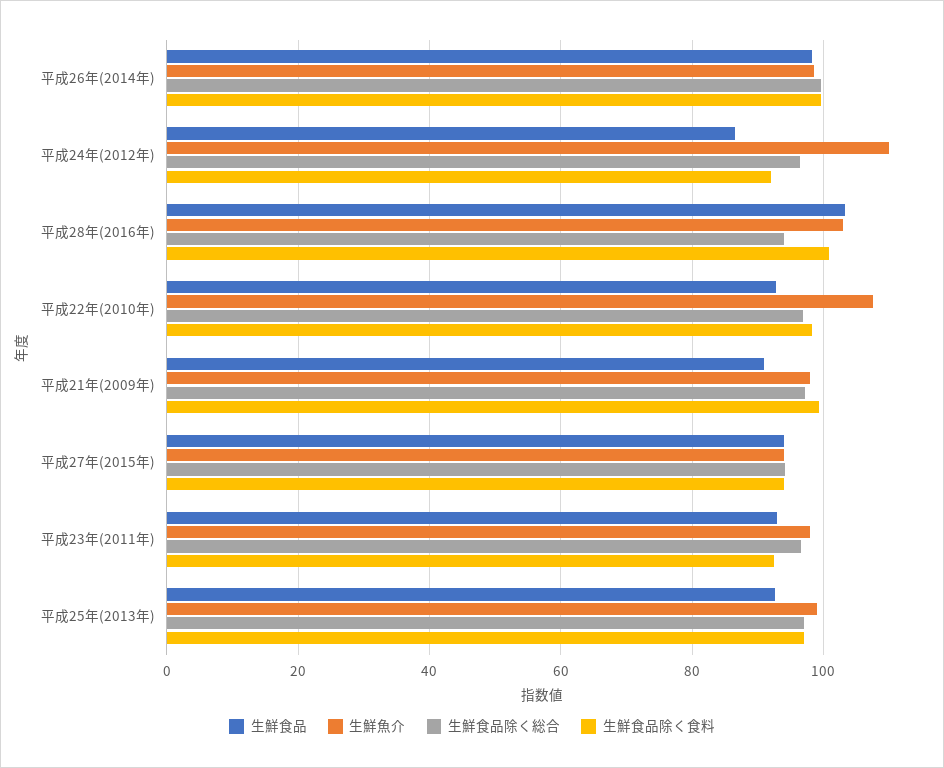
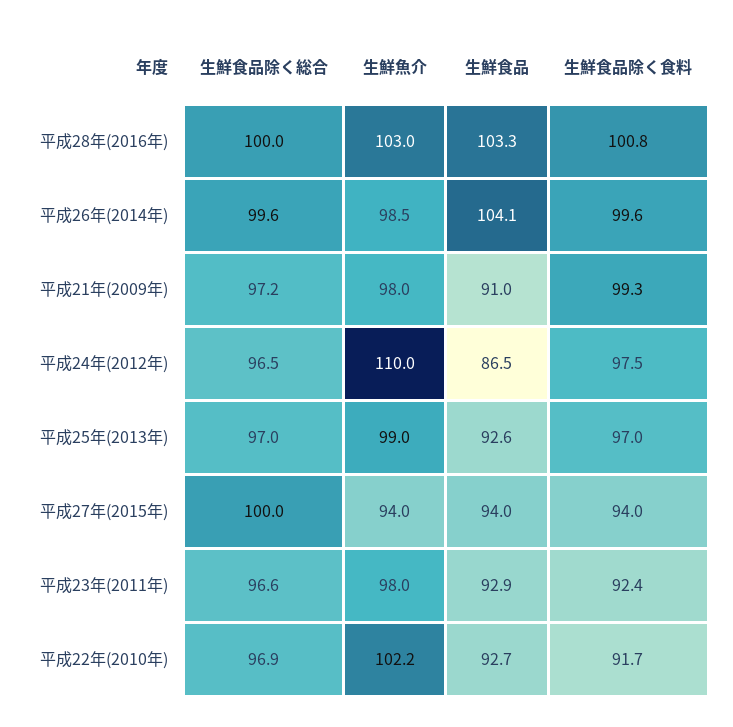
  {
    "生鮮食品": {
-     "平成26年(2014年)": 98,
+     "平成26年(2014年)": 104.1,
      "平成24年(2012年)": 86.5,
      "平成28年(2016年)": 103.3,
      "平成22年(2010年)": 92.7,
      "平成21年(2009年)": 91,
      "平成27年(2015年)": 94,
      "平成23年(2011年)": 92.9,
      "平成25年(2013年)": 92.6
    },
    "生鮮魚介": {
      "平成26年(2014年)": 98.5,
      "平成24年(2012年)": 110,
      "平成28年(2016年)": 103,
-     "平成22年(2010年)": 108,
+     "平成22年(2010年)": 102.2,
      "平成21年(2009年)": 98,
      "平成27年(2015年)": 94,
      "平成23年(2011年)": 98,
      "平成25年(2013年)": 99
    },
    "生鮮食品除く総合": {
      "平成26年(2014年)": 99.6,
      "平成24年(2012年)": 96.5,
-     "平成28年(2016年)": 94,
+     "平成28年(2016年)": 100,
      "平成22年(2010年)": 96.9,
      "平成21年(2009年)": 97.2,
-     "平成27年(2015年)": 94,
+     "平成27年(2015年)": 100,
      "平成23年(2011年)": 96.6,
      "平成25年(2013年)": 97
    },
    "生鮮食品除く食料": {
      "平成26年(2014年)": 99.6,
-     "平成24年(2012年)": 92,
+     "平成24年(2012年)": 97.5,
      "平成28年(2016年)": 100.8,
-     "平成22年(2010年)": 98,
+     "平成22年(2010年)": 91.7,
      "平成21年(2009年)": 99.3,
      "平成27年(2015年)": 94,
      "平成23年(2011年)": 92.4,
      "平成25年(2013年)": 97
    }
  }

